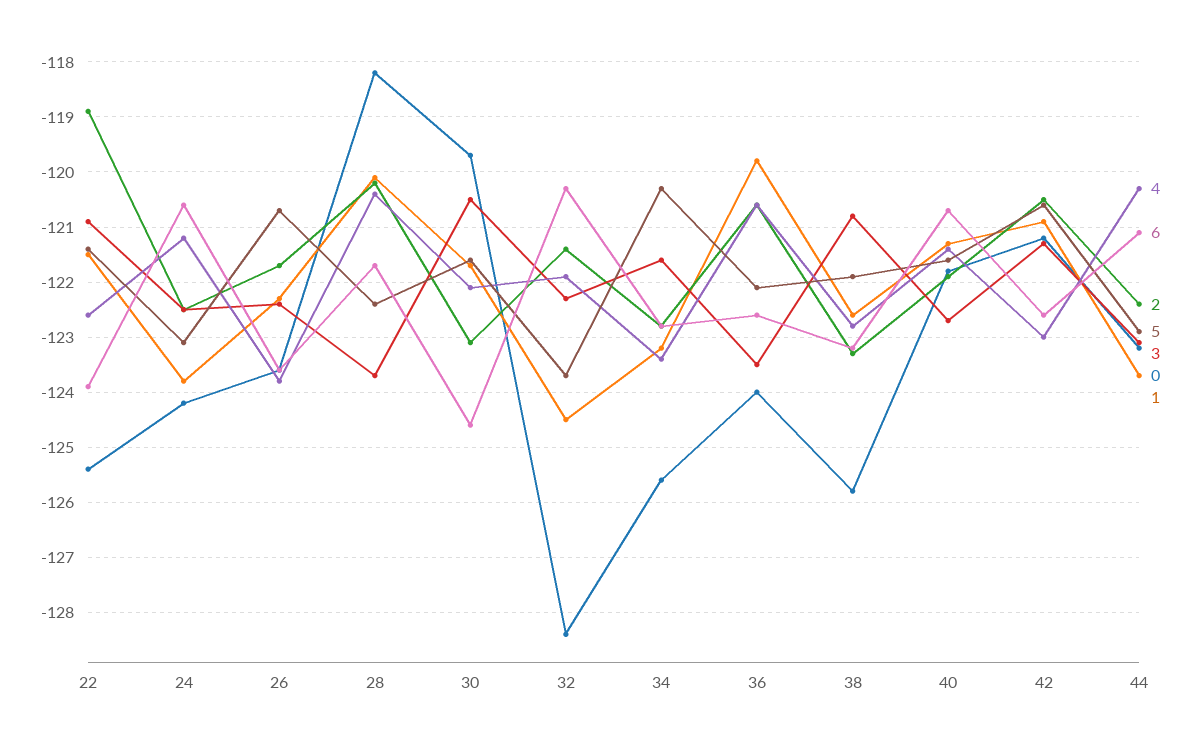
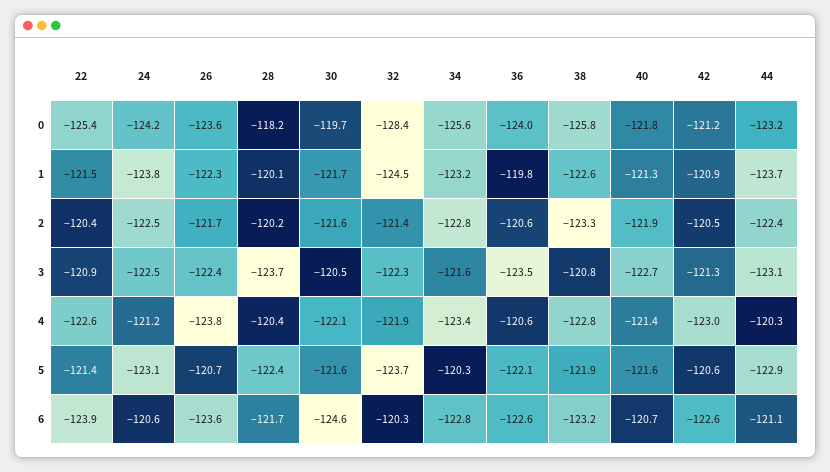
  {
    "4": {
      "22": -122.6,
      "24": -121.2,
      "26": -123.8,
      "28": -120.4,
      "30": -122.1,
      "32": -121.9,
      "34": -123.4,
      "36": -120.6,
      "38": -122.8,
      "40": -121.4,
      "42": -123,
      "44": -120.3
    },
    "6": {
      "22": -123.9,
      "24": -120.6,
      "26": -123.6,
      "28": -121.7,
      "30": -124.6,
      "32": -120.3,
      "34": -122.8,
      "36": -122.6,
      "38": -123.2,
      "40": -120.7,
      "42": -122.6,
      "44": -121.1
    },
    "2": {
-     "22": -119,
+     "22": -120.4,
      "24": -122.5,
      "26": -121.7,
      "28": -120.2,
-     "30": -123,
+     "30": -121.6,
      "32": -121.4,
      "34": -122.8,
      "36": -120.6,
      "38": -123.3,
      "40": -121.9,
      "42": -120.5,
      "44": -122.4
    },
    "5": {
      "22": -121.4,
      "24": -123.1,
      "26": -120.7,
      "28": -122.4,
      "30": -121.6,
      "32": -123.7,
      "34": -120.3,
      "36": -122.1,
      "38": -121.9,
      "40": -121.6,
      "42": -120.6,
      "44": -122.9
    },
    "3": {
      "22": -120.9,
      "24": -122.5,
      "26": -122.4,
      "28": -123.7,
      "30": -120.5,
      "32": -122.3,
      "34": -121.6,
      "36": -123.5,
      "38": -120.8,
      "40": -122.7,
      "42": -121.3,
      "44": -123.1
    },
    "0": {
      "22": -125.4,
      "24": -124.2,
      "26": -123.6,
      "28": -118.2,
      "30": -119.7,
      "32": -128.4,
      "34": -125.6,
      "36": -124,
      "38": -125.8,
      "40": -121.8,
      "42": -121.2,
      "44": -123.2
    },
    "1": {
      "22": -121.5,
      "24": -123.8,
      "26": -122.3,
      "28": -120.1,
      "30": -121.7,
      "32": -124.5,
      "34": -123.2,
      "36": -119.8,
      "38": -122.6,
      "40": -121.3,
      "42": -120.9,
      "44": -123.7
    }
  }

